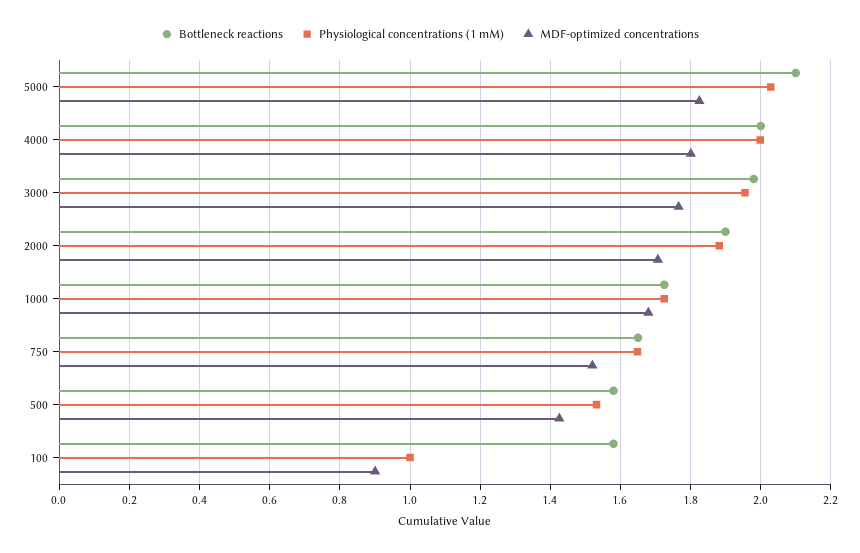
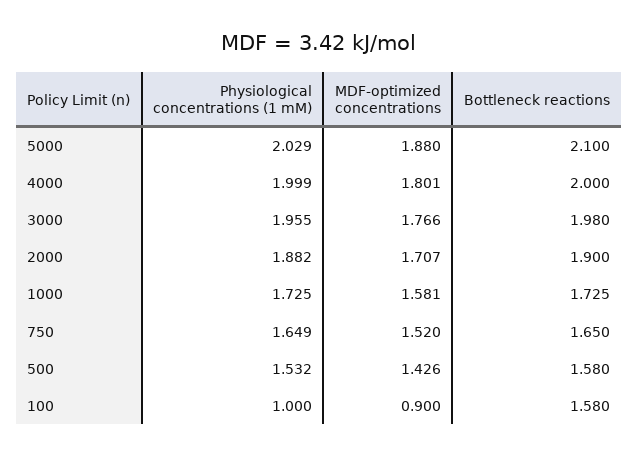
  {
    "Bottleneck reactions": {
      "5000": 2.1,
      "4000": 2,
      "3000": 1.98,
      "2000": 1.9,
      "1000": 1.725,
      "750": 1.65,
      "500": 1.58,
      "100": 1.58
    },
    "Physiological concentrations (1 mM)": {
      "5000": 2.029,
      "4000": 1.999,
      "3000": 1.955,
      "2000": 1.882,
      "1000": 1.725,
      "750": 1.649,
      "500": 1.532,
      "100": 1
    },
    "MDF-optimized concentrations": {
-     "5000": 1.82,
+     "5000": 1.88,
      "4000": 1.801,
      "3000": 1.766,
      "2000": 1.707,
-     "1000": 1.68,
+     "1000": 1.581,
      "750": 1.52,
      "500": 1.426,
      "100": 0.9
    }
  }

